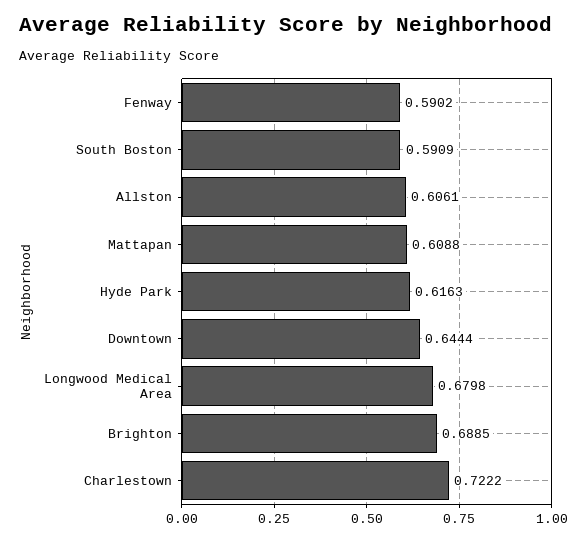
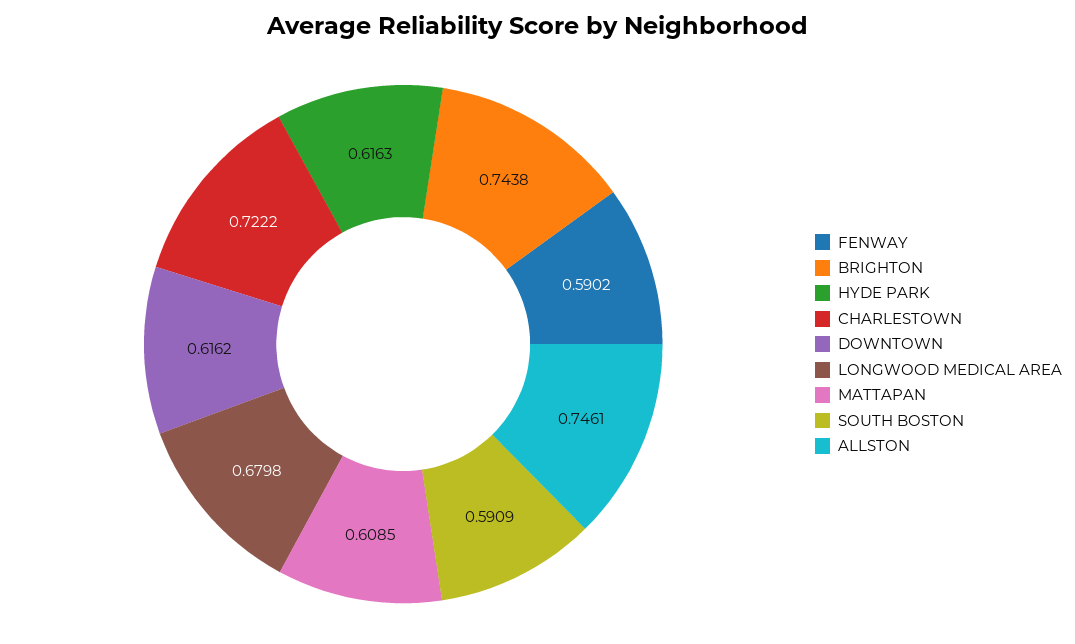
  {
    "Fenway": 0.5902,
    "South Boston": 0.5909,
-   "Allston": 0.6061,
+   "Allston": 0.7461,
-   "Mattapan": 0.6088,
+   "Mattapan": 0.6085,
    "Hyde Park": 0.6163,
-   "Downtown": 0.6444,
+   "Downtown": 0.6162,
    "Longwood Medical Area": 0.6798,
-   "Brighton": 0.6885,
+   "Brighton": 0.7438,
    "Charlestown": 0.7222
  }

